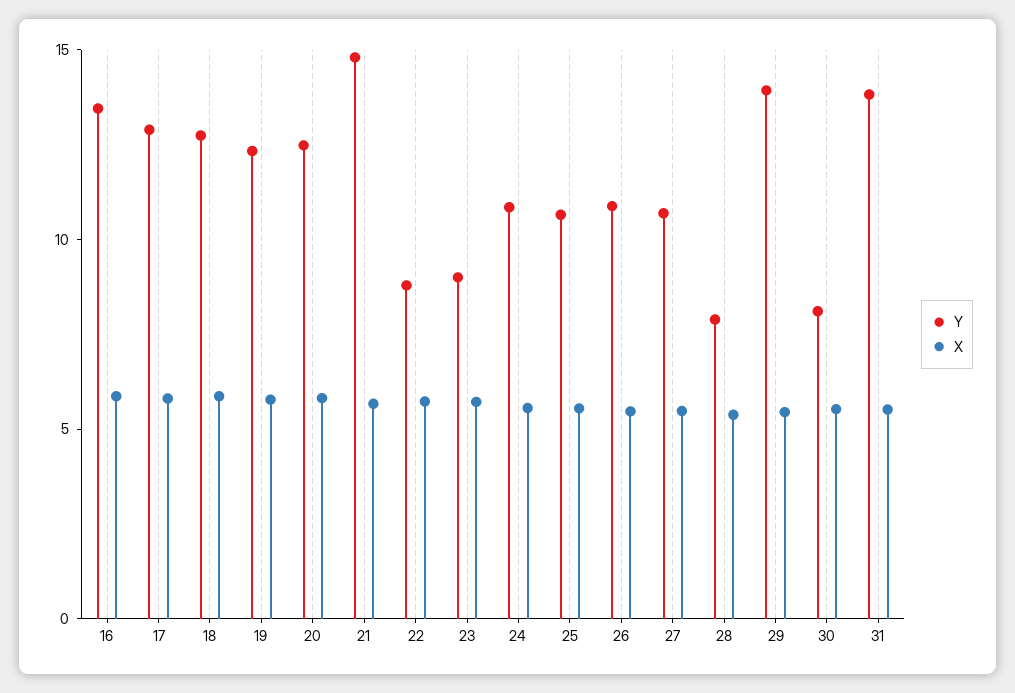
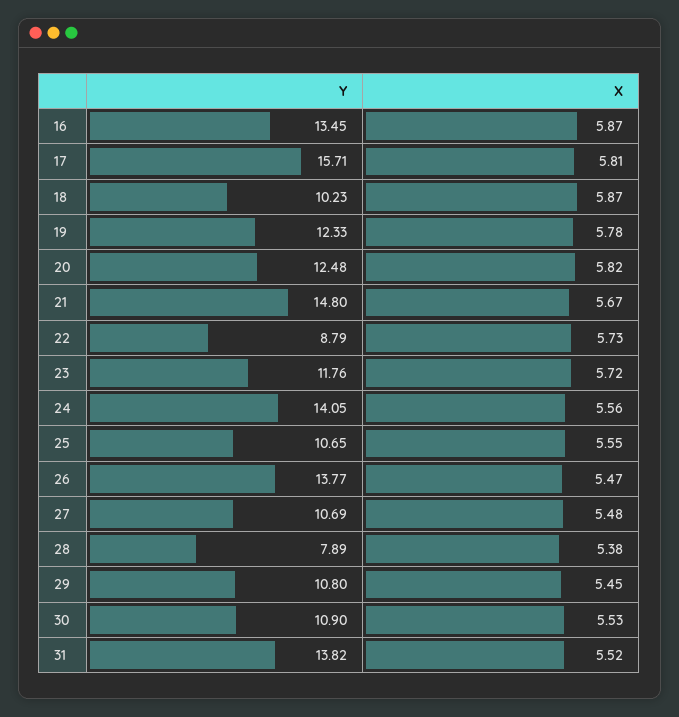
  {
    "Y": {
      "16": 13.45,
-     "17": 13,
+     "17": 15.71,
-     "18": 13,
+     "18": 10.23,
      "19": 12.33,
      "20": 12.48,
      "21": 14.8,
      "22": 8.79,
-     "23": 9,
+     "23": 11.76,
-     "24": 11,
+     "24": 14.05,
      "25": 10.65,
-     "26": 11,
+     "26": 13.77,
      "27": 10.69,
      "28": 7.89,
-     "29": 14,
+     "29": 10.8,
-     "30": 8,
+     "30": 10.9,
      "31": 13.82
    },
    "X": {
      "16": 5.87,
      "17": 5.81,
      "18": 5.87,
      "19": 5.78,
      "20": 5.82,
      "21": 5.67,
      "22": 5.73,
      "23": 5.72,
      "24": 5.56,
      "25": 5.55,
      "26": 5.47,
      "27": 5.48,
      "28": 5.38,
      "29": 5.45,
      "30": 5.53,
      "31": 5.52
    }
  }

